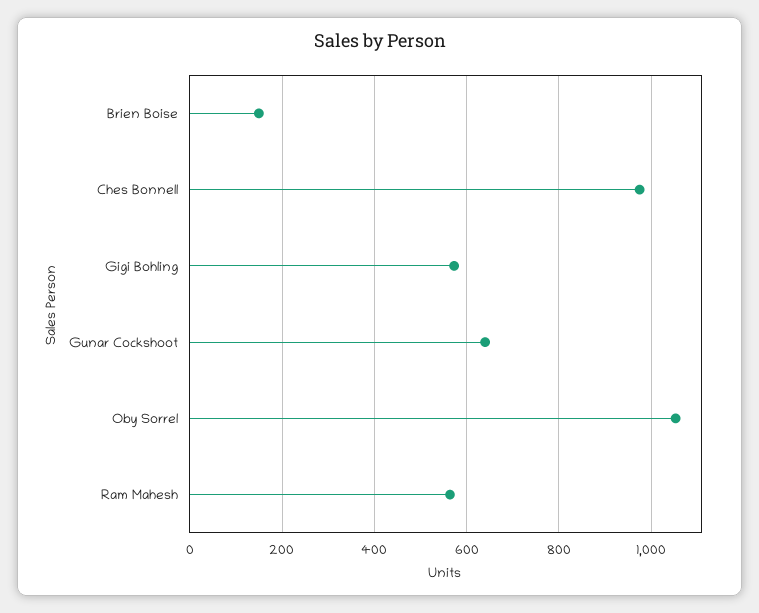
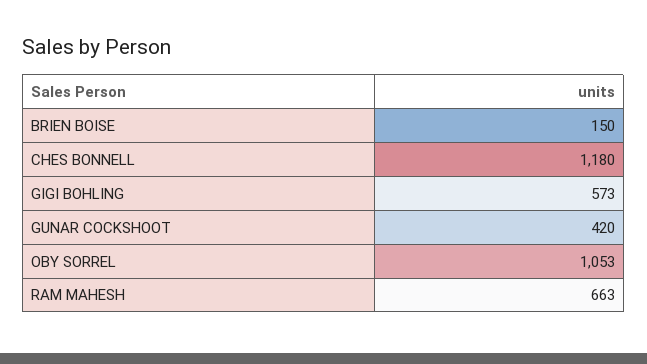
  {
    "Brien Boise": 150,
-   "Ches Bonnell": 980,
+   "Ches Bonnell": 1180,
    "Gigi Bohling": 573,
-   "Gunar Cockshoot": 640,
+   "Gunar Cockshoot": 420,
    "Oby Sorrel": 1053,
-   "Ram Mahesh": 560
+   "Ram Mahesh": 663
  }

